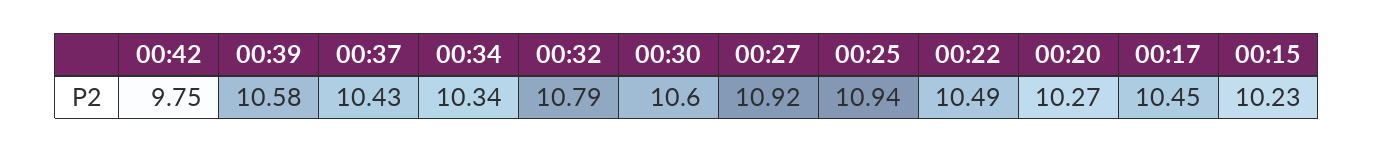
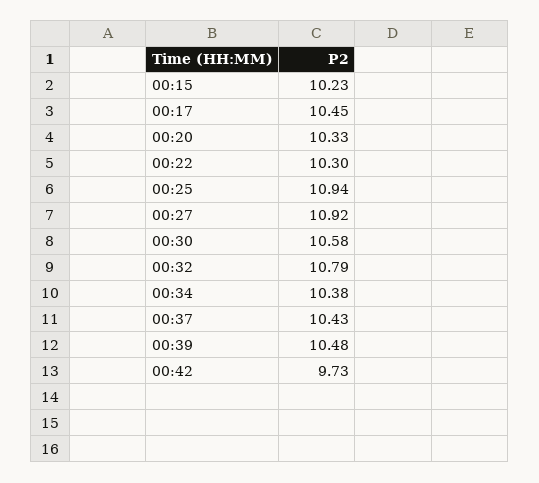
  {
-   "00:42": 9.75,
+   "00:42": 9.73,
-   "00:39": 10.58,
+   "00:39": 10.48,
    "00:37": 10.43,
-   "00:34": 10.34,
+   "00:34": 10.38,
    "00:32": 10.79,
-   "00:30": 10.6,
+   "00:30": 10.58,
    "00:27": 10.92,
    "00:25": 10.94,
-   "00:22": 10.49,
+   "00:22": 10.3,
-   "00:20": 10.27,
+   "00:20": 10.33,
    "00:17": 10.45,
    "00:15": 10.23
  }

